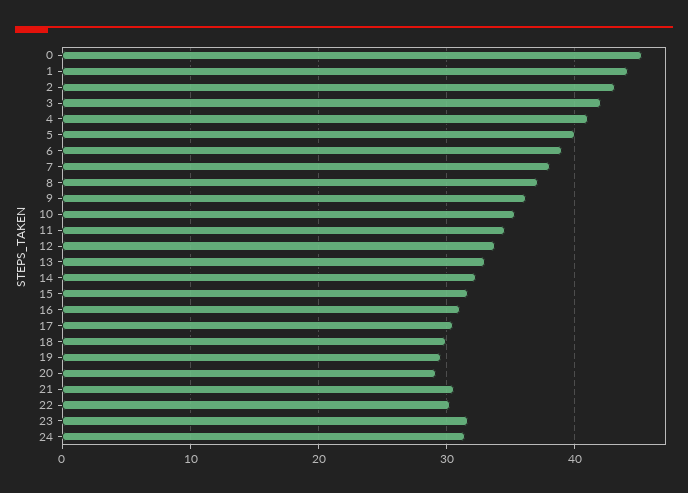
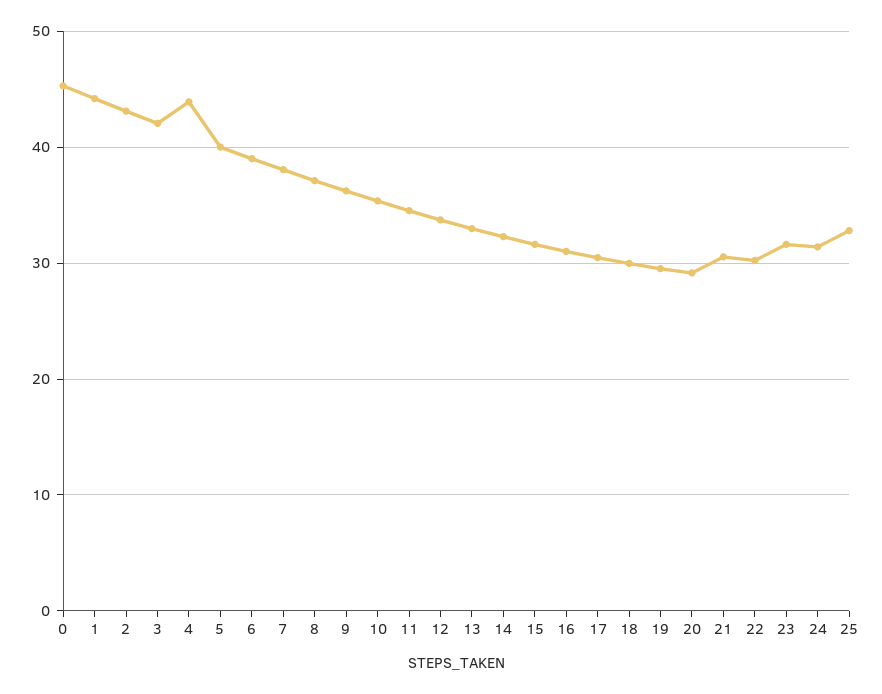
  {
    "0": 45,
    "1": 44,
    "2": 43,
    "3": 42,
-   "4": 41,
+   "4": 44,
    "5": 40,
    "6": 39,
    "7": 38,
    "8": 37,
    "9": 36,
    "10": 35,
    "11": 35,
    "12": 34,
    "13": 33,
    "14": 32,
    "15": 32,
    "16": 31,
    "17": 30,
    "18": 30,
    "19": 30,
    "20": 29,
    "21": 31,
    "22": 30,
    "23": 32,
-   "24": 31
+   "24": 31,
+   "25": 33
  }

